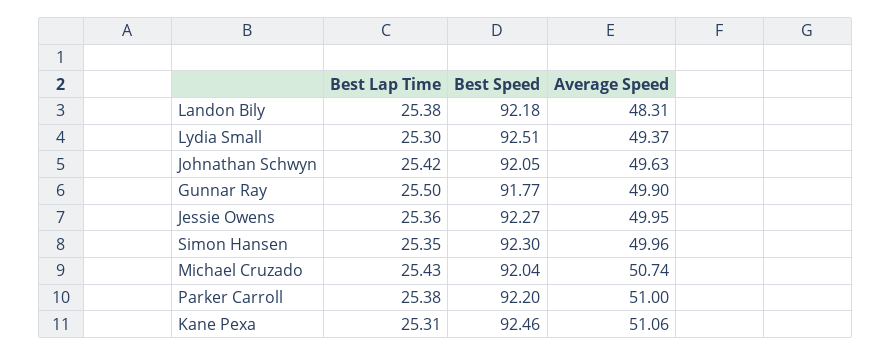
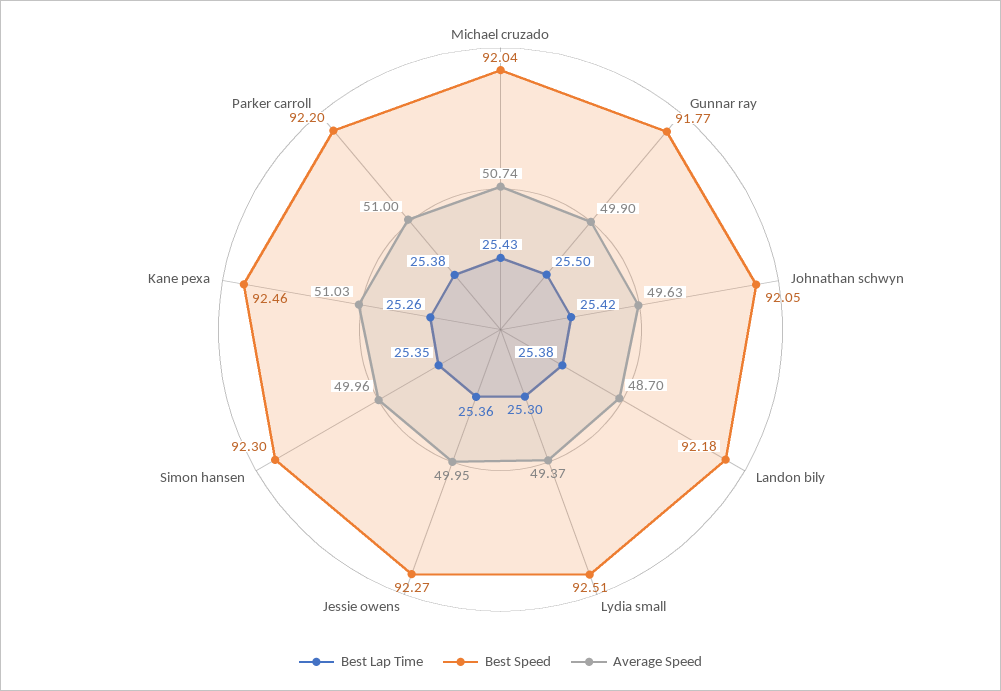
  {
    "Best Lap Time": {
      "Landon Bily": 25.38,
      "Lydia Small": 25.3,
      "Johnathan Schwyn": 25.42,
      "Gunnar Ray": 25.5,
      "Jessie Owens": 25.36,
      "Simon Hansen": 25.35,
      "Michael Cruzado": 25.43,
      "Parker Carroll": 25.38,
-     "Kane Pexa": 25.31
+     "Kane Pexa": 25.26
    },
    "Best Speed": {
      "Landon Bily": 92.18,
      "Lydia Small": 92.51,
      "Johnathan Schwyn": 92.05,
      "Gunnar Ray": 91.77,
      "Jessie Owens": 92.27,
      "Simon Hansen": 92.3,
      "Michael Cruzado": 92.04,
      "Parker Carroll": 92.2,
      "Kane Pexa": 92.46
    },
    "Average Speed": {
-     "Landon Bily": 48.31,
+     "Landon Bily": 48.7,
      "Lydia Small": 49.37,
      "Johnathan Schwyn": 49.63,
      "Gunnar Ray": 49.9,
      "Jessie Owens": 49.95,
      "Simon Hansen": 49.96,
      "Michael Cruzado": 50.74,
      "Parker Carroll": 51,
-     "Kane Pexa": 51.06
+     "Kane Pexa": 51.03
    }
  }

